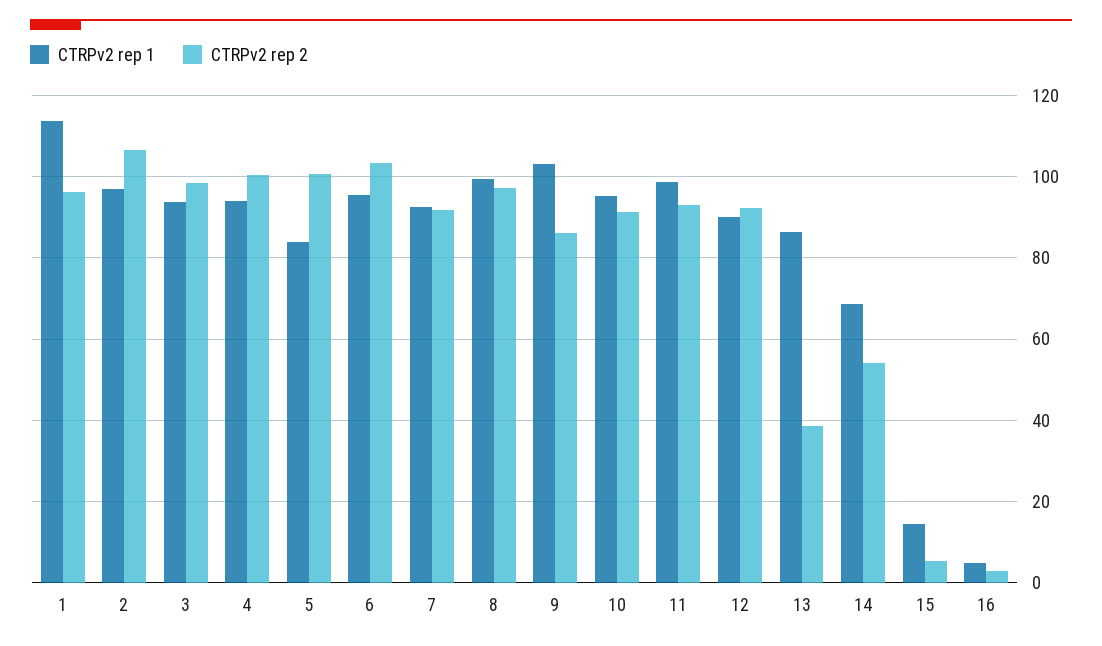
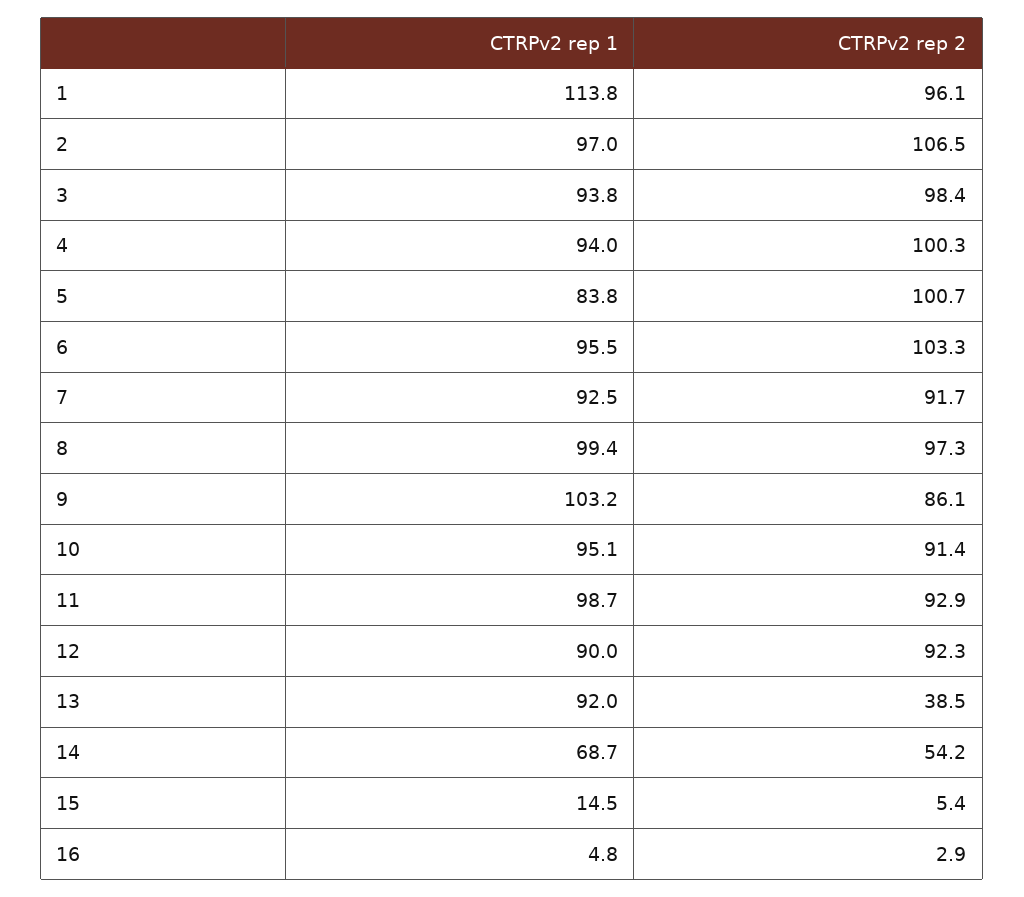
  {
    "CTRPv2 rep 1": {
      "1": 113.8,
      "2": 97,
      "3": 93.8,
      "4": 94,
      "5": 83.8,
      "6": 95.5,
      "7": 92.5,
      "8": 99.4,
      "9": 103.2,
      "10": 95.1,
      "11": 98.7,
      "12": 90,
-     "13": 86,
+     "13": 92,
      "14": 68.7,
      "15": 14.5,
      "16": 4.8
    },
    "CTRPv2 rep 2": {
      "1": 96.1,
      "2": 106.5,
      "3": 98.4,
      "4": 100.3,
      "5": 100.7,
      "6": 103.3,
      "7": 91.7,
      "8": 97.3,
      "9": 86.1,
      "10": 91.4,
      "11": 92.9,
      "12": 92.3,
      "13": 38.5,
      "14": 54.2,
      "15": 5.4,
      "16": 2.9
    }
  }

